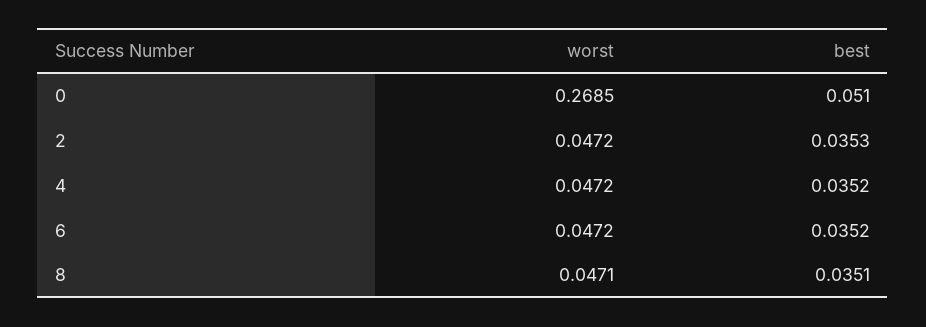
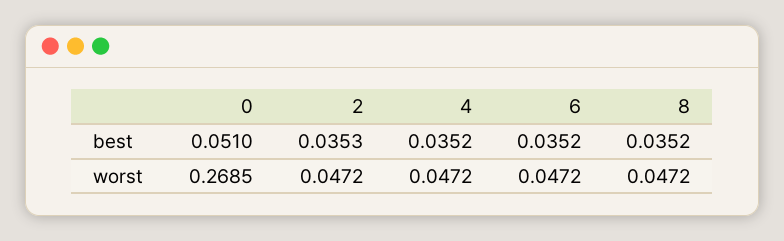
  {
    "worst": {
      "0": 0.2685,
      "2": 0.0472,
      "4": 0.0472,
      "6": 0.0472,
-     "8": 0.0471
+     "8": 0.0472
    },
    "best": {
      "0": 0.051,
      "2": 0.0353,
      "4": 0.0352,
      "6": 0.0352,
-     "8": 0.0351
+     "8": 0.0352
    }
  }

